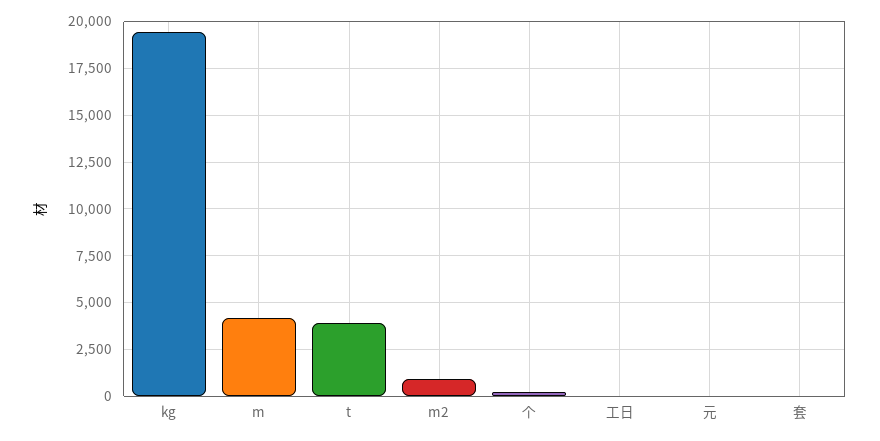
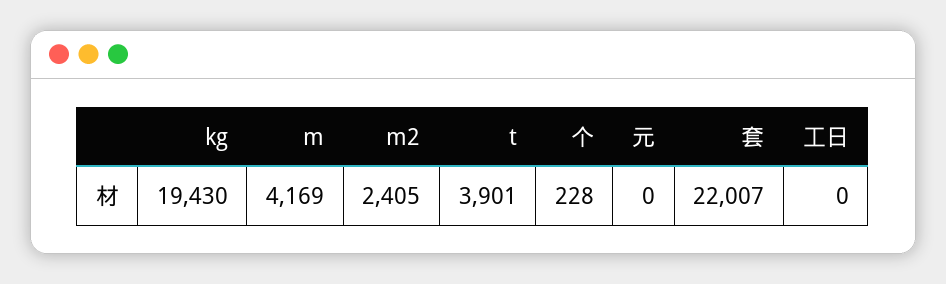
  {
    "kg": 19430,
    "m": 4169,
    "t": 3901,
-   "m2": 1000,
+   "m2": 2405,
    "个": 228,
    "工日": 0,
    "元": 0,
-   "套": 0
+   "套": 22007
  }

